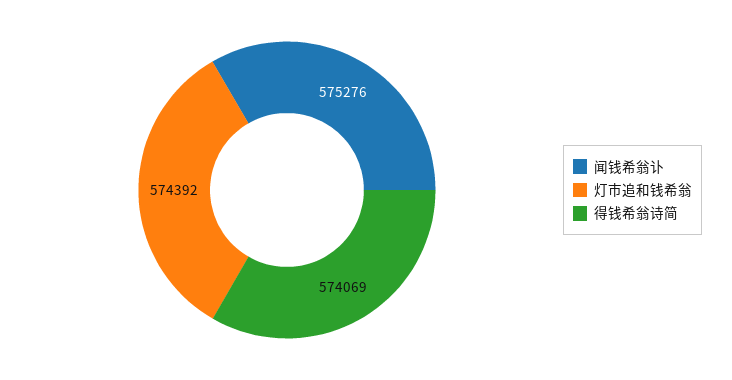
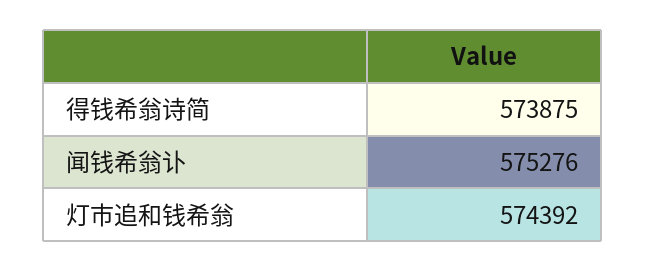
  {
    "闻钱希翁讣": 575276,
    "灯市追和钱希翁": 574392,
-   "得钱希翁诗简": 574069
+   "得钱希翁诗简": 573875
  }

